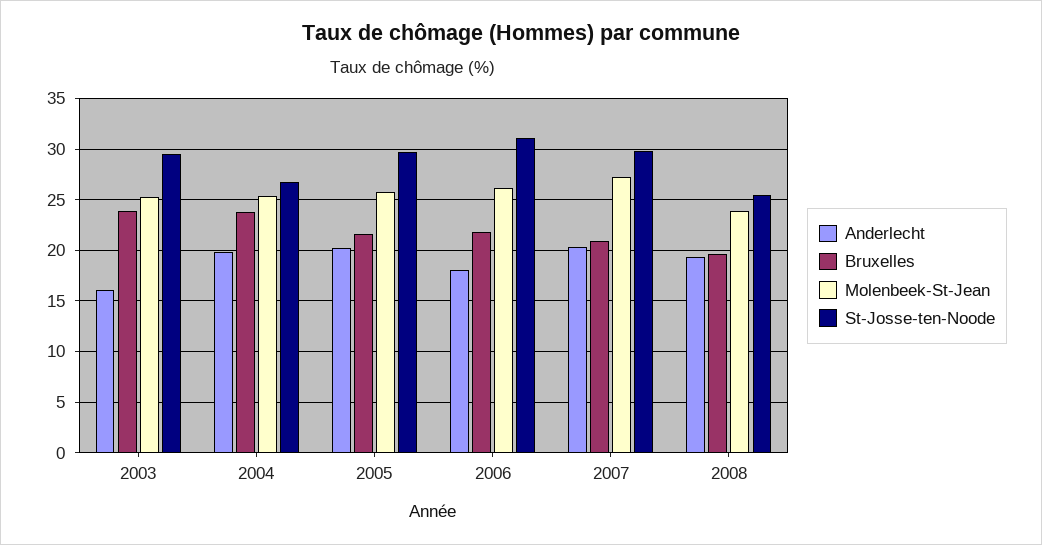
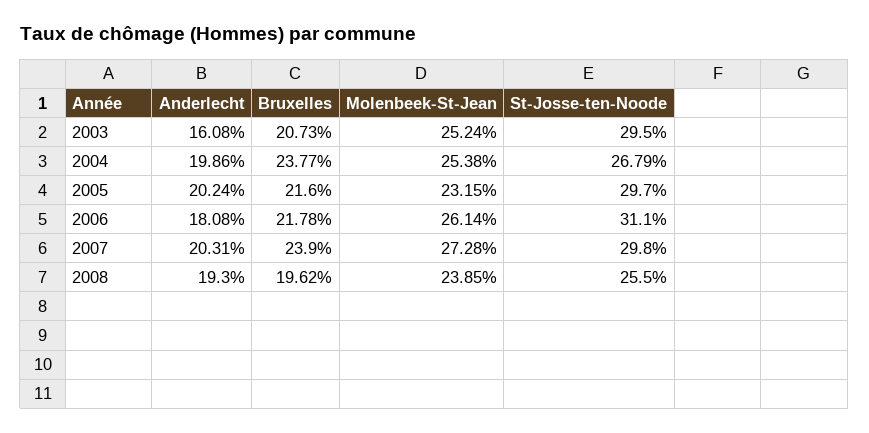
  {
    "Anderlecht": {
      "2003": 16.08,
      "2004": 19.86,
      "2005": 20.24,
      "2006": 18.08,
      "2007": 20.31,
      "2008": 19.3
    },
    "Bruxelles": {
-     "2003": 24,
+     "2003": 20.73,
      "2004": 23.77,
      "2005": 21.6,
      "2006": 21.78,
-     "2007": 21,
+     "2007": 23.9,
      "2008": 19.62
    },
    "Molenbeek-St-Jean": {
      "2003": 25.24,
      "2004": 25.38,
-     "2005": 26,
+     "2005": 23.15,
      "2006": 26.14,
      "2007": 27.28,
      "2008": 23.85
    },
    "St-Josse-ten-Noode": {
      "2003": 29.5,
      "2004": 26.79,
      "2005": 29.7,
      "2006": 31.1,
      "2007": 29.8,
      "2008": 25.5
    }
  }

